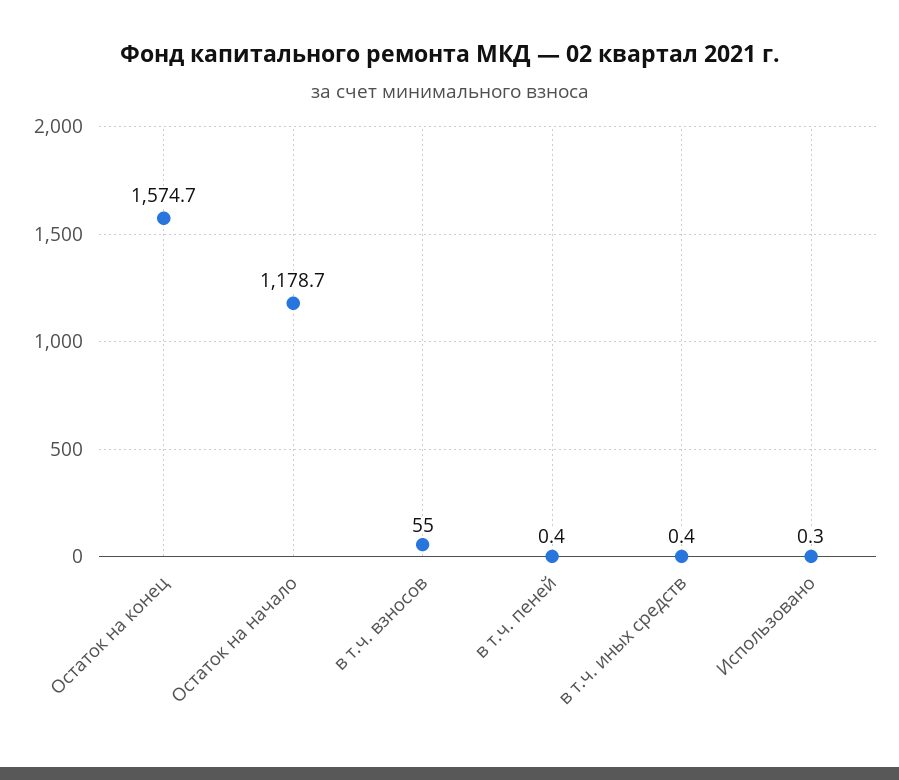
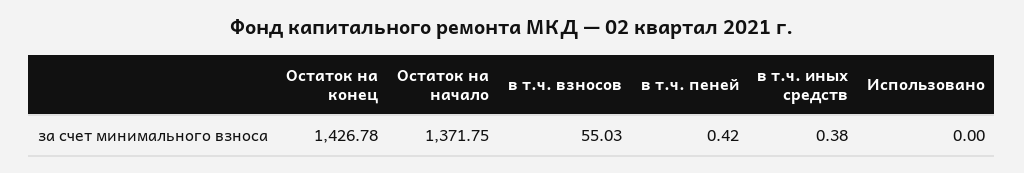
  {
-   "Остаток на конец": 1574.7,
+   "Остаток на конец": 1426.78,
-   "Остаток на начало": 1178.7,
+   "Остаток на начало": 1371.75,
    "в т.ч. взносов": 55.03,
    "в т.ч. пеней": 0.42,
    "в т.ч. иных средств": 0.38,
-   "Использовано": 0.3
+   "Использовано": 0
  }

